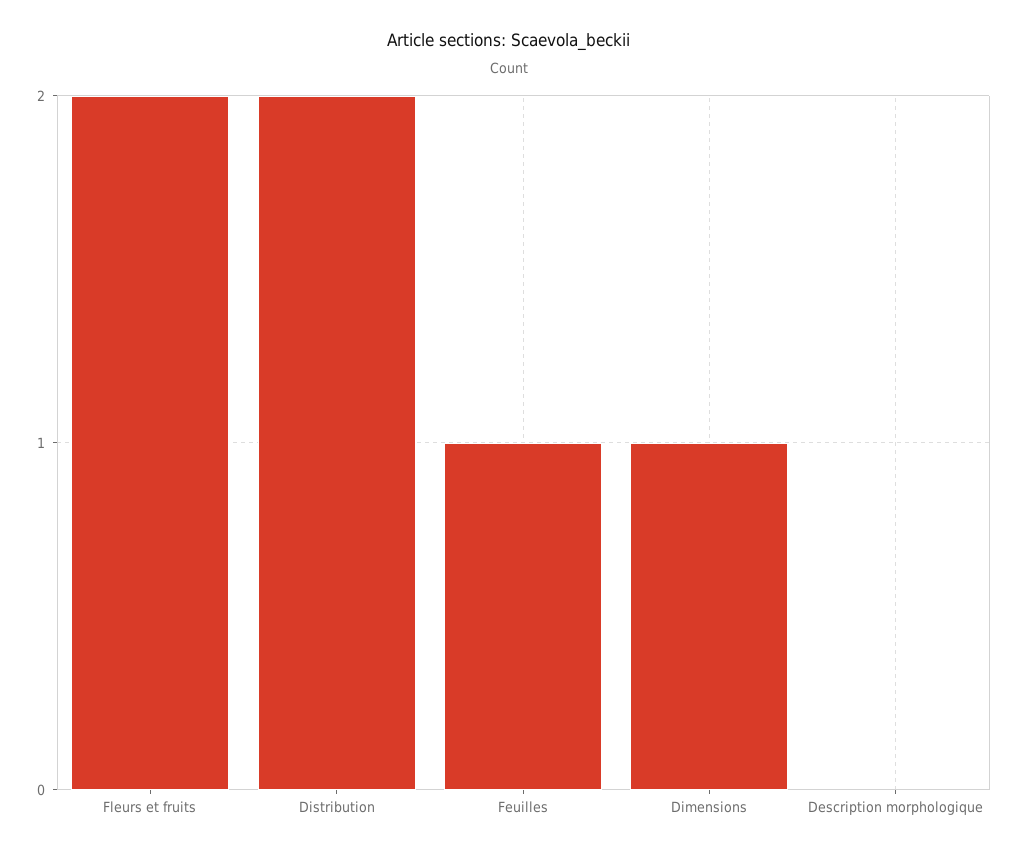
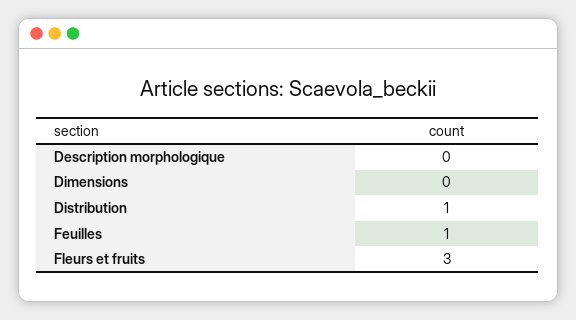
  {
-   "Fleurs et fruits": 2,
+   "Fleurs et fruits": 3,
-   "Distribution": 2,
+   "Distribution": 1,
    "Feuilles": 1,
-   "Dimensions": 1,
+   "Dimensions": 0,
    "Description morphologique": 0
  }

